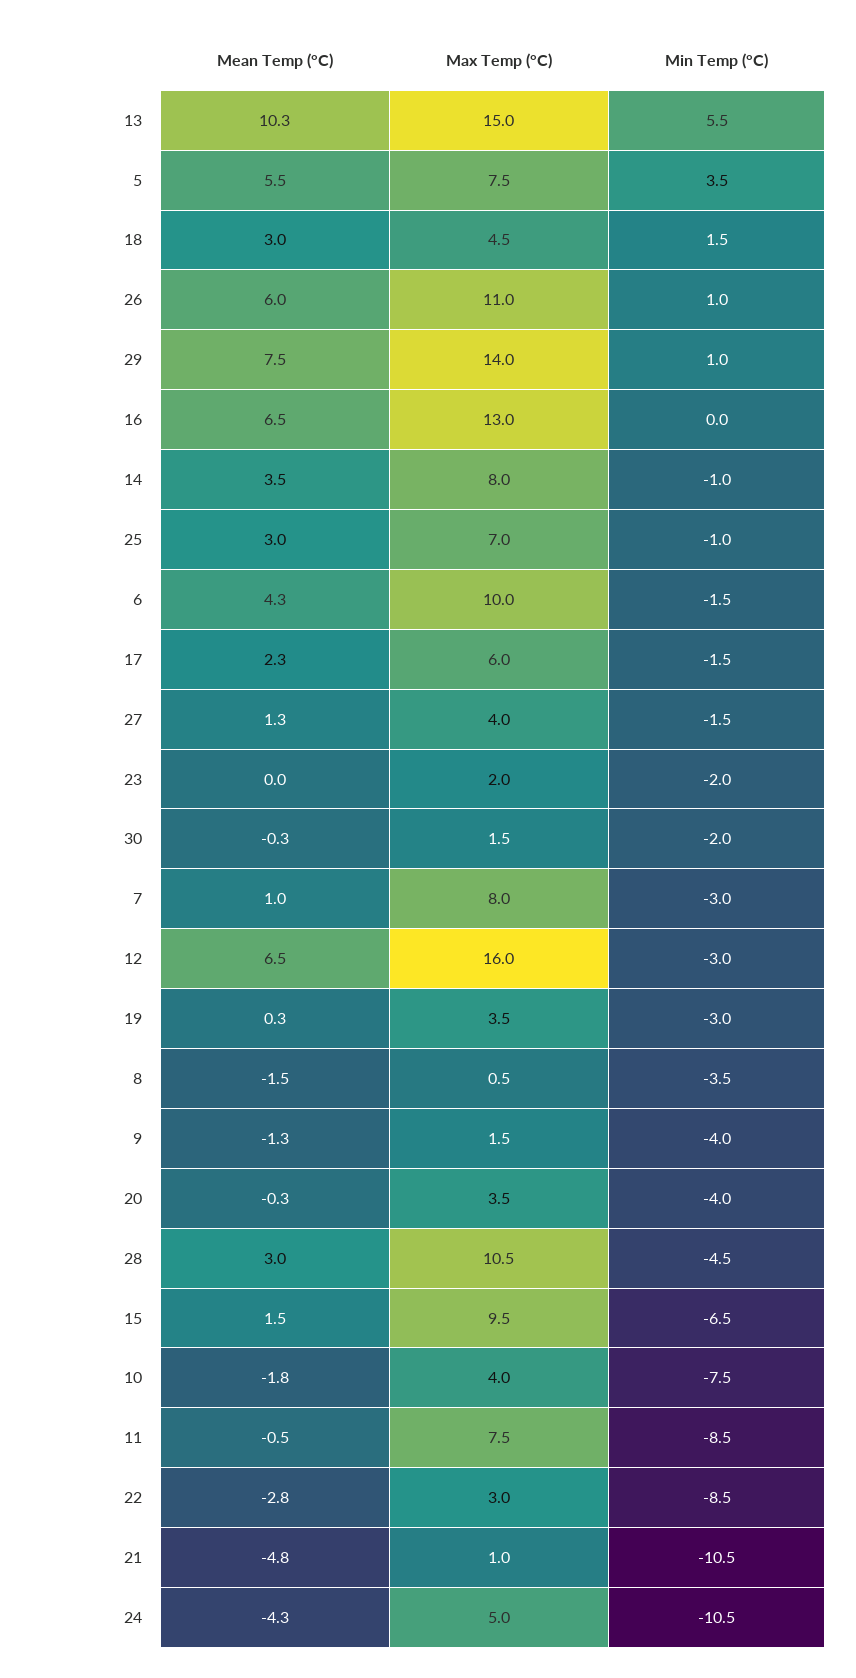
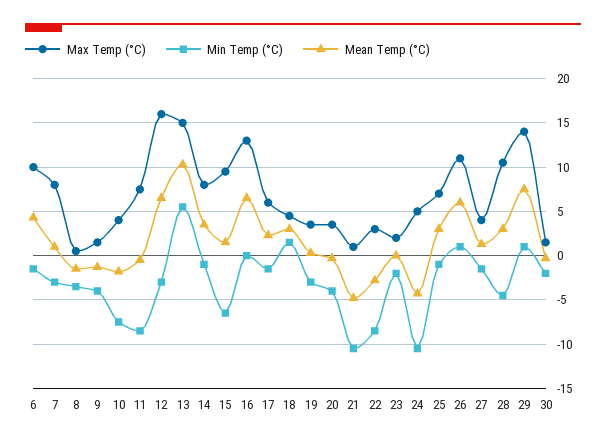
  {
    "Mean Temp (°C)": {
      "13": 10.3,
-     "5": 5.5,
      "18": 3,
      "26": 6,
      "29": 7.5,
      "16": 6.5,
      "14": 3.5,
      "25": 3,
      "6": 4.3,
      "17": 2.3,
      "27": 1.3,
      "23": 0,
      "30": -0.3,
      "7": 1,
      "12": 6.5,
      "19": 0.3,
      "8": -1.5,
      "9": -1.3,
      "20": -0.3,
      "28": 3,
      "15": 1.5,
      "10": -1.8,
      "11": -0.5,
      "22": -2.8,
      "21": -4.8,
      "24": -4.3
    },
    "Max Temp (°C)": {
      "13": 15,
-     "5": 7.5,
      "18": 4.5,
      "26": 11,
      "29": 14,
      "16": 13,
      "14": 8,
      "25": 7,
      "6": 10,
      "17": 6,
      "27": 4,
      "23": 2,
      "30": 1.5,
      "7": 8,
      "12": 16,
      "19": 3.5,
      "8": 0.5,
      "9": 1.5,
      "20": 3.5,
      "28": 10.5,
      "15": 9.5,
      "10": 4,
      "11": 7.5,
      "22": 3,
      "21": 1,
      "24": 5
    },
    "Min Temp (°C)": {
      "13": 5.5,
-     "5": 3.5,
      "18": 1.5,
      "26": 1,
      "29": 1,
      "16": 0,
      "14": -1,
      "25": -1,
      "6": -1.5,
      "17": -1.5,
      "27": -1.5,
      "23": -2,
      "30": -2,
      "7": -3,
      "12": -3,
      "19": -3,
      "8": -3.5,
      "9": -4,
      "20": -4,
      "28": -4.5,
      "15": -6.5,
      "10": -7.5,
      "11": -8.5,
      "22": -8.5,
      "21": -10.5,
      "24": -10.5
    }
  }

